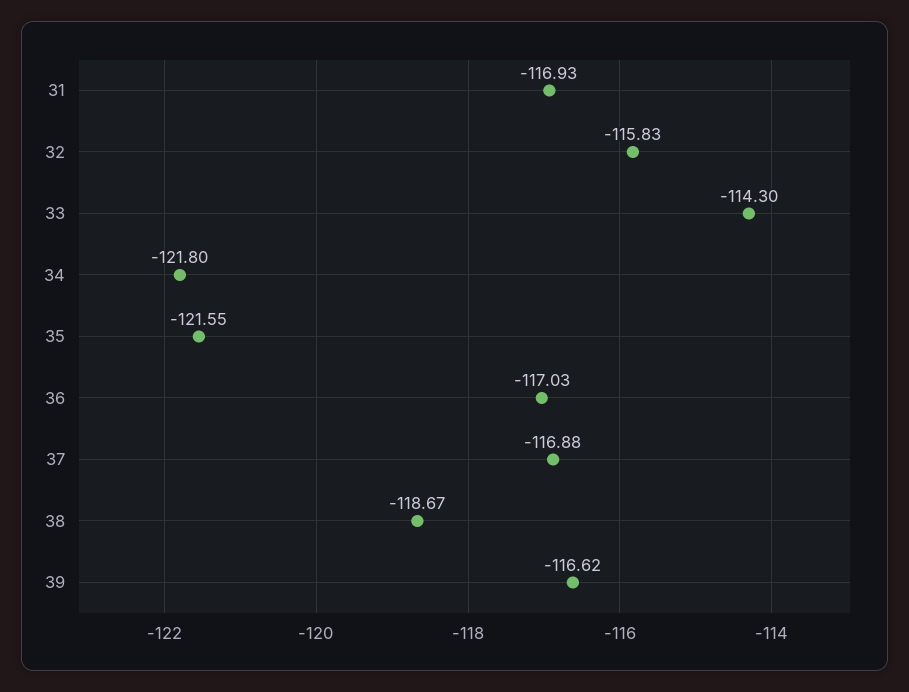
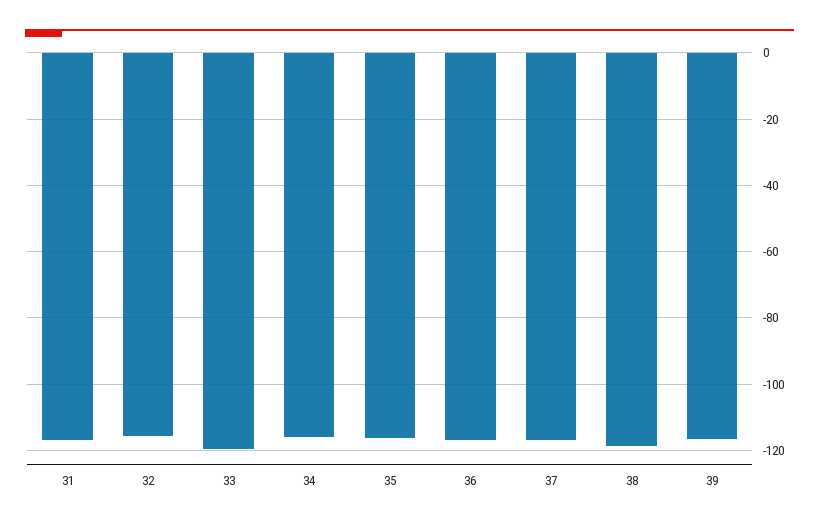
  {
    "31": -116.93,
    "32": -115.83,
-   "33": -114.3,
+   "33": -120,
-   "34": -121.8,
+   "34": -116,
-   "35": -121.55,
+   "35": -116,
    "36": -117.03,
    "37": -116.88,
    "38": -118.67,
    "39": -116.62
  }

